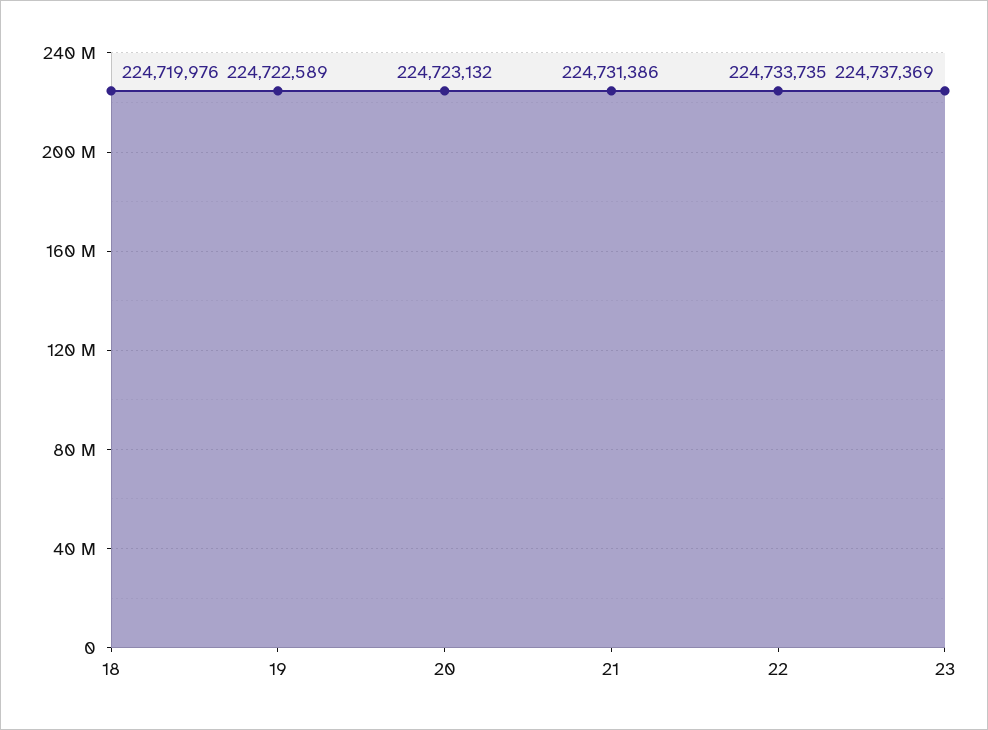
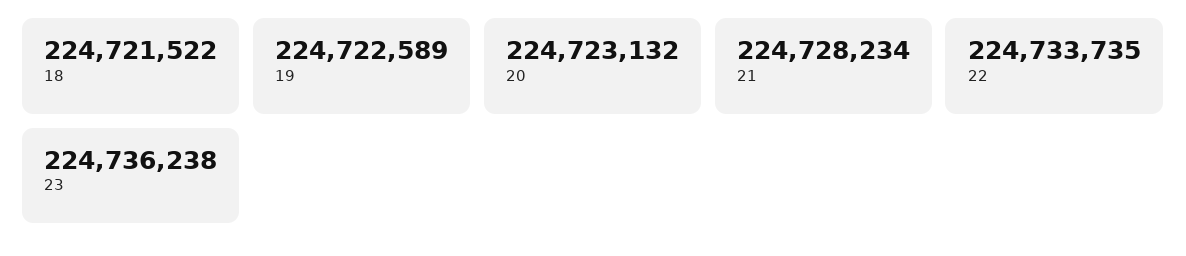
  {
-   "18": 224719976,
+   "18": 224721522,
    "19": 224722589,
    "20": 224723132,
-   "21": 224731386,
+   "21": 224728234,
    "22": 224733735,
-   "23": 224737369
+   "23": 224736238
  }

